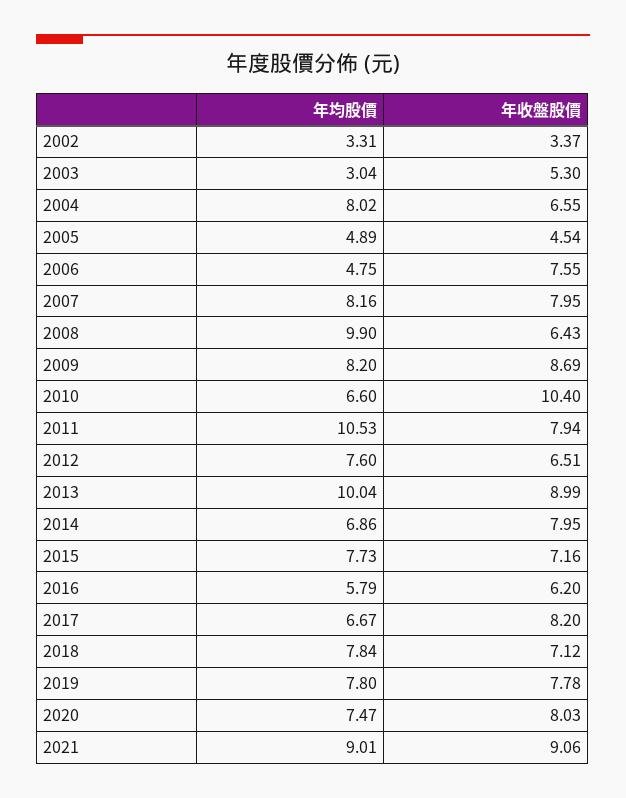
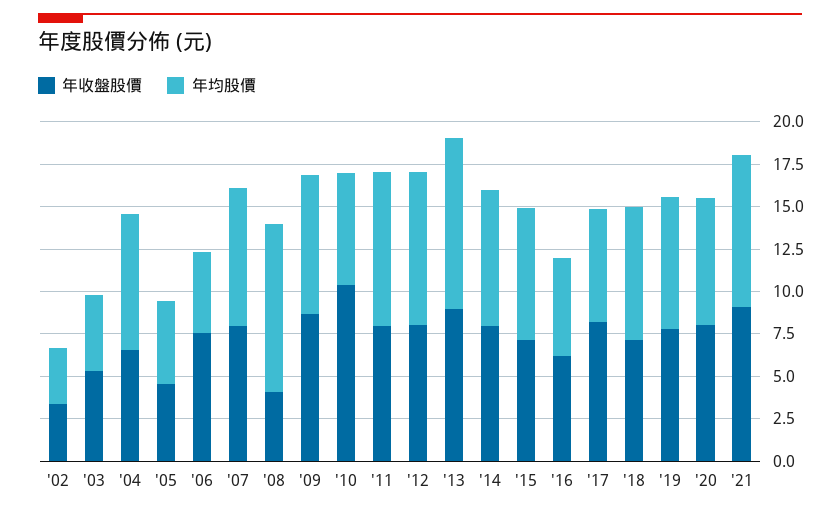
  {
    "年均股價": {
      "2002": 3.31,
-     "2003": 3.04,
+     "2003": 4.5,
      "2004": 8.02,
      "2005": 4.89,
      "2006": 4.75,
      "2007": 8.16,
      "2008": 9.9,
      "2009": 8.2,
      "2010": 6.6,
-     "2011": 10.53,
+     "2011": 9,
-     "2012": 7.6,
+     "2012": 9,
      "2013": 10.04,
-     "2014": 6.86,
+     "2014": 8,
      "2015": 7.73,
      "2016": 5.79,
      "2017": 6.67,
      "2018": 7.84,
      "2019": 7.8,
      "2020": 7.47,
      "2021": 9.01
    },
    "年收盤股價": {
      "2002": 3.37,
      "2003": 5.3,
      "2004": 6.55,
      "2005": 4.54,
      "2006": 7.55,
      "2007": 7.95,
-     "2008": 6.43,
+     "2008": 4,
      "2009": 8.69,
      "2010": 10.4,
      "2011": 7.94,
-     "2012": 6.51,
+     "2012": 8,
      "2013": 8.99,
      "2014": 7.95,
      "2015": 7.16,
      "2016": 6.2,
      "2017": 8.2,
      "2018": 7.12,
      "2019": 7.78,
      "2020": 8.03,
      "2021": 9.06
    }
  }

